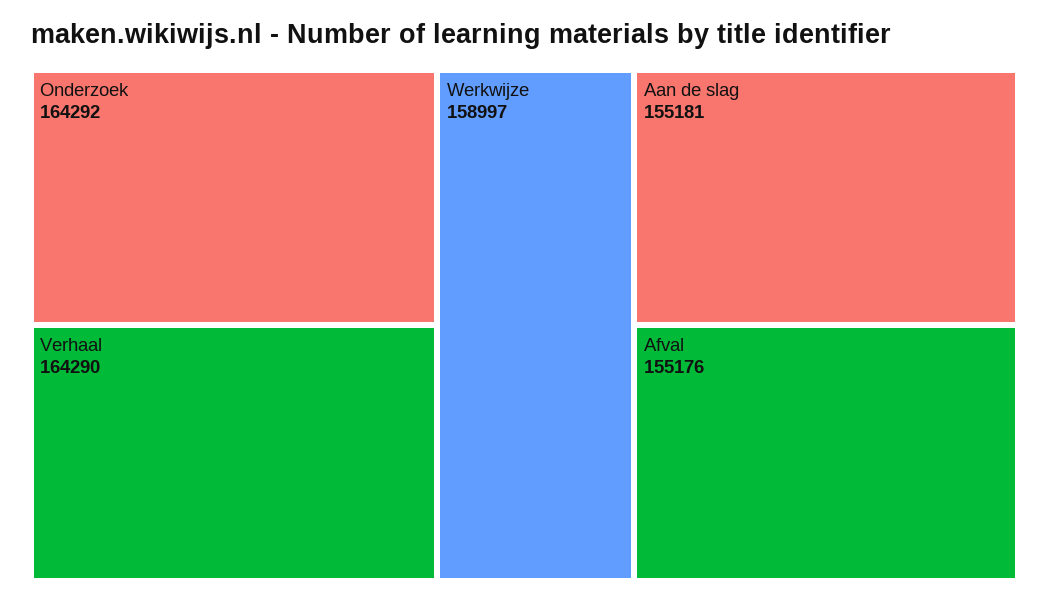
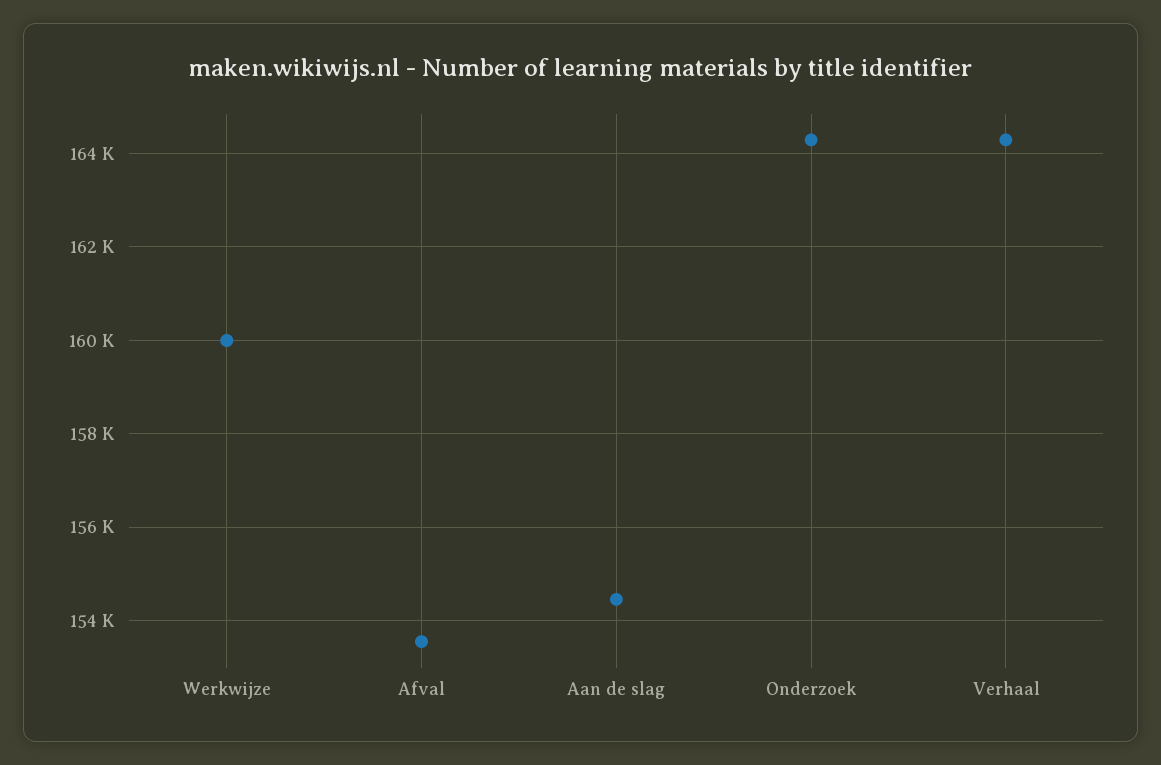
  {
    "Onderzoek": 164292,
    "Verhaal": 164290,
-   "Werkwijze": 158997,
+   "Werkwijze": 160000,
-   "Aan de slag": 155181,
+   "Aan de slag": 154400,
-   "Afval": 155176
+   "Afval": 153600
  }

